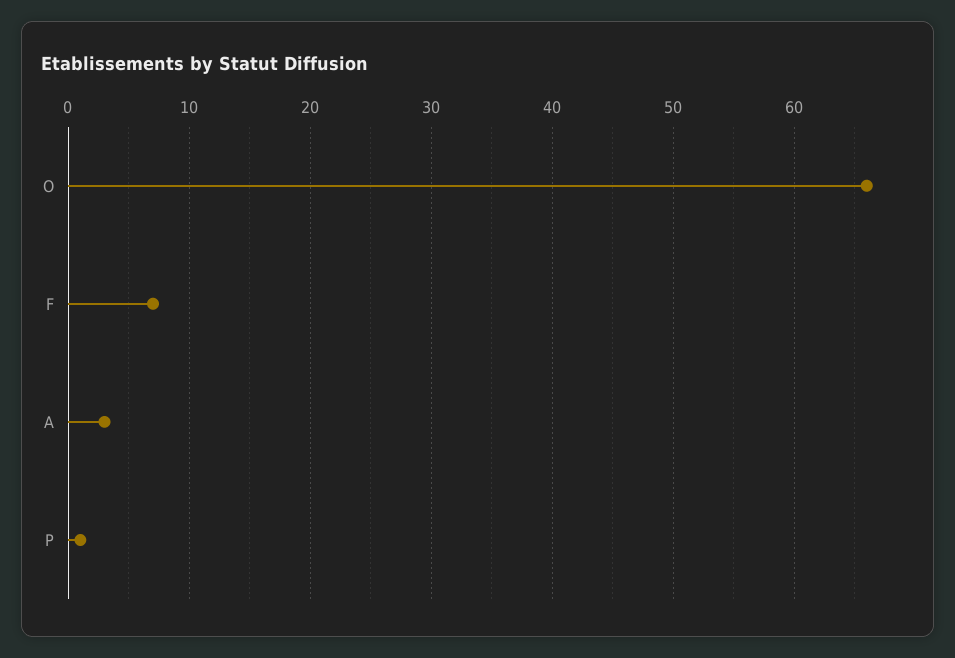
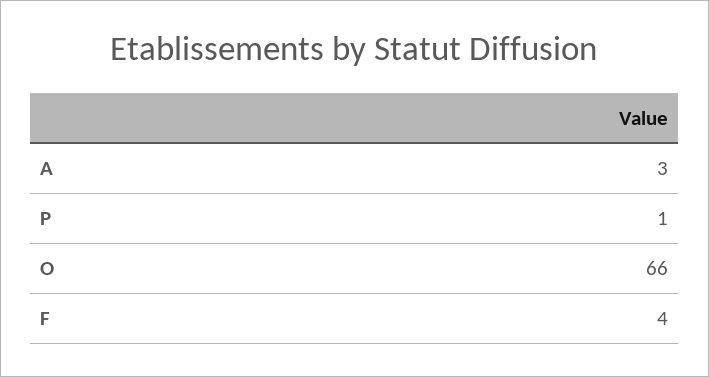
  {
    "O": 66,
-   "F": 7,
+   "F": 4,
    "A": 3,
    "P": 1
  }

